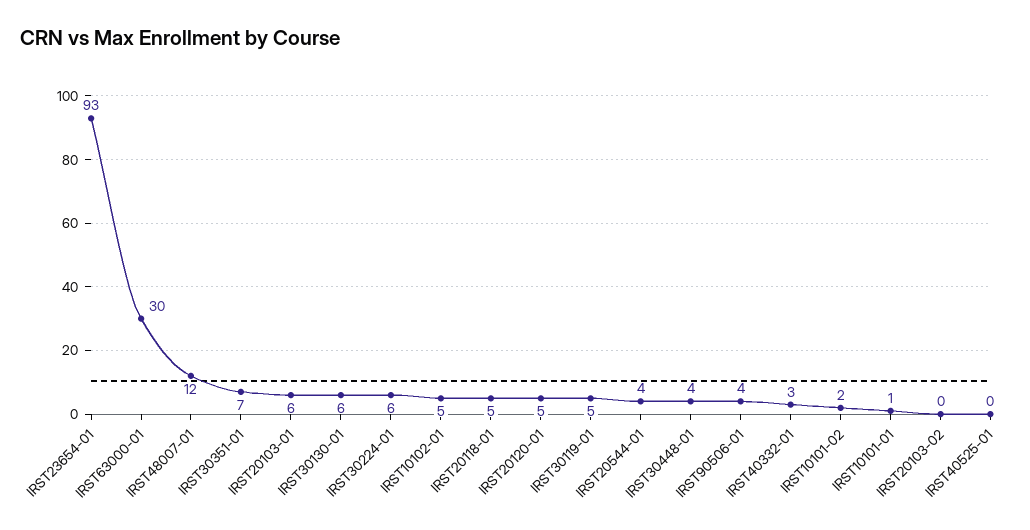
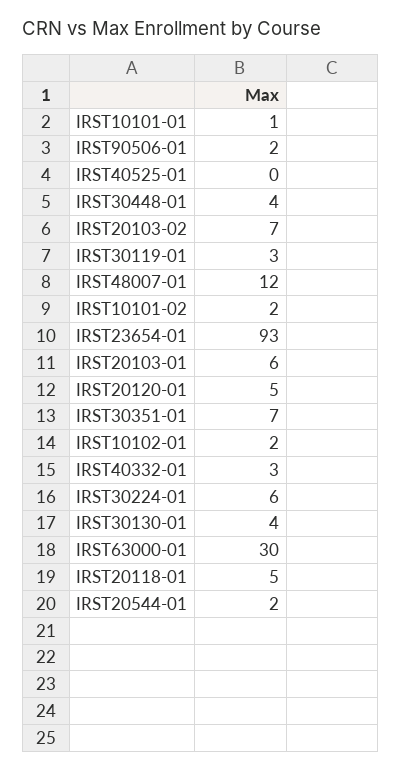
  {
    "IRST23654-01": 93,
    "IRST63000-01": 30,
    "IRST48007-01": 12,
    "IRST30351-01": 7,
    "IRST20103-01": 6,
-   "IRST30130-01": 6,
+   "IRST30130-01": 4,
    "IRST30224-01": 6,
-   "IRST10102-01": 5,
+   "IRST10102-01": 2,
    "IRST20118-01": 5,
    "IRST20120-01": 5,
-   "IRST30119-01": 5,
+   "IRST30119-01": 3,
-   "IRST20544-01": 4,
+   "IRST20544-01": 2,
    "IRST30448-01": 4,
-   "IRST90506-01": 4,
+   "IRST90506-01": 2,
    "IRST40332-01": 3,
    "IRST10101-02": 2,
    "IRST10101-01": 1,
-   "IRST20103-02": 0,
+   "IRST20103-02": 7,
    "IRST40525-01": 0
  }

